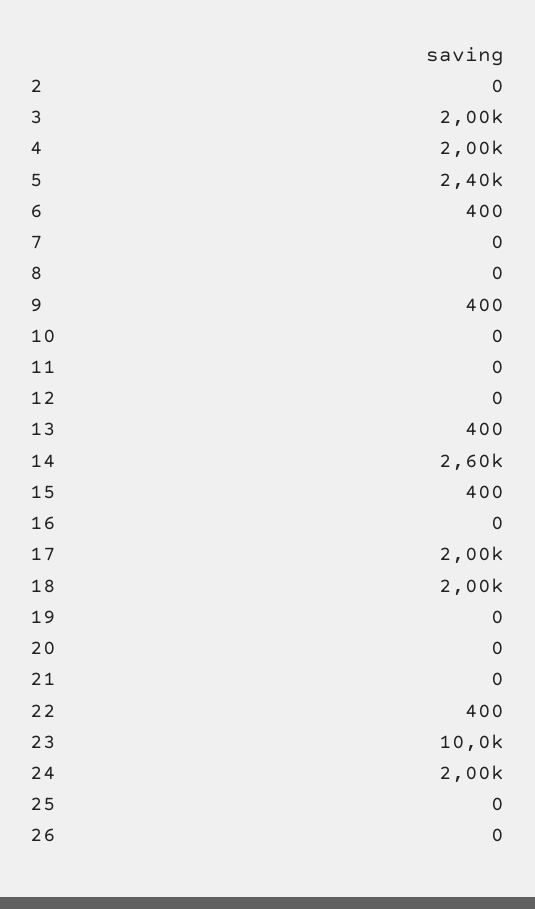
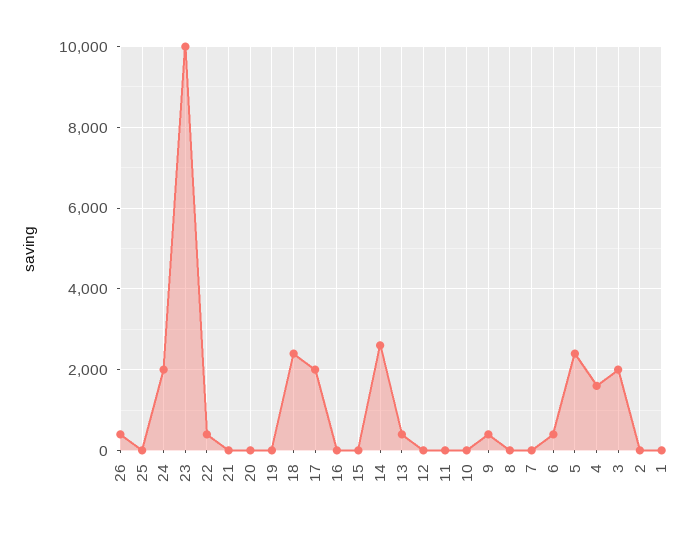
  {
    "2": 0,
    "3": 2000,
-   "4": 2000,
+   "4": 1600,
    "5": 2400,
    "6": 400,
    "7": 0,
    "8": 0,
    "9": 400,
    "10": 0,
    "11": 0,
    "12": 0,
    "13": 400,
    "14": 2600,
-   "15": 400,
+   "15": 0,
    "16": 0,
    "17": 2000,
-   "18": 2000,
+   "18": 2400,
    "19": 0,
    "20": 0,
    "21": 0,
    "22": 400,
    "23": 10000,
    "24": 2000,
    "25": 0,
-   "26": 0
+   "26": 400,
+   "1": 0
  }

